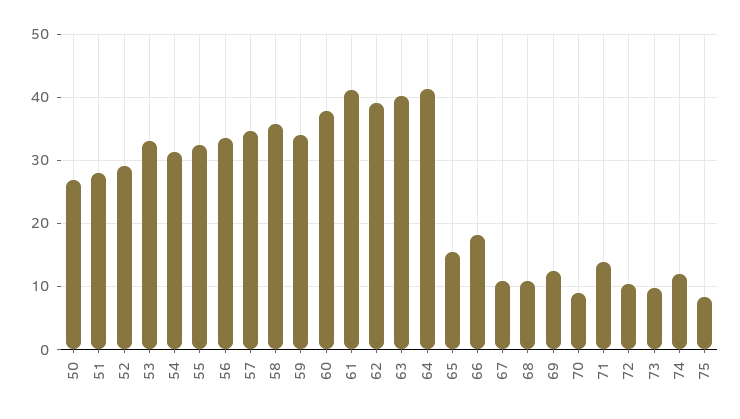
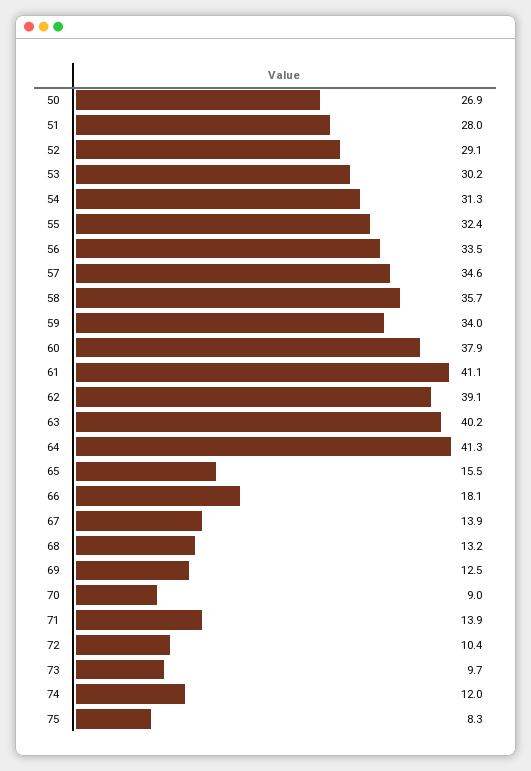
  {
    "50": 26.9,
    "51": 28,
    "52": 29.1,
-   "53": 33,
+   "53": 30.2,
    "54": 31.3,
    "55": 32.4,
    "56": 33.5,
    "57": 34.6,
    "58": 35.7,
    "59": 34,
    "60": 37.9,
    "61": 41.1,
    "62": 39.1,
    "63": 40.2,
    "64": 41.3,
    "65": 15.5,
    "66": 18.1,
-   "67": 11,
+   "67": 13.9,
-   "68": 11,
+   "68": 13.2,
    "69": 12.5,
    "70": 9,
    "71": 13.9,
    "72": 10.4,
    "73": 9.7,
    "74": 12,
    "75": 8.3
  }

